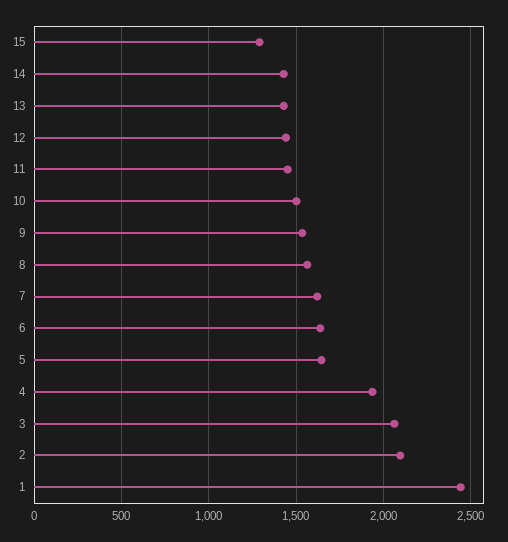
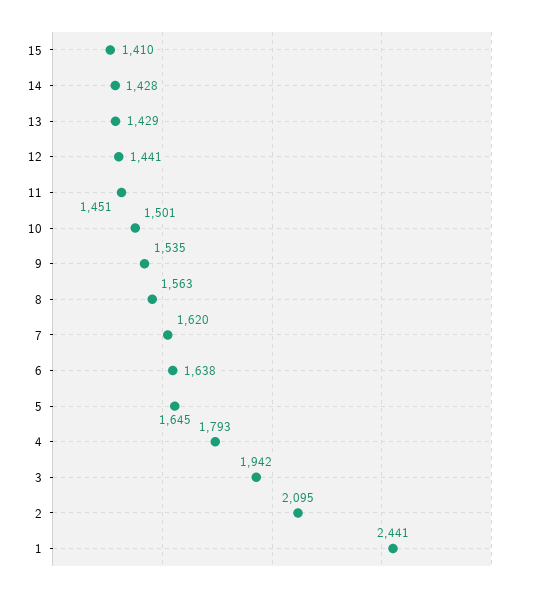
  {
-   "15": 1300,
+   "15": 1410,
    "14": 1428,
    "13": 1429,
    "12": 1441,
    "11": 1451,
    "10": 1501,
    "9": 1535,
    "8": 1563,
    "7": 1620,
    "6": 1638,
    "5": 1645,
-   "4": 1950,
+   "4": 1793,
-   "3": 2050,
+   "3": 1942,
    "2": 2095,
    "1": 2441
  }

